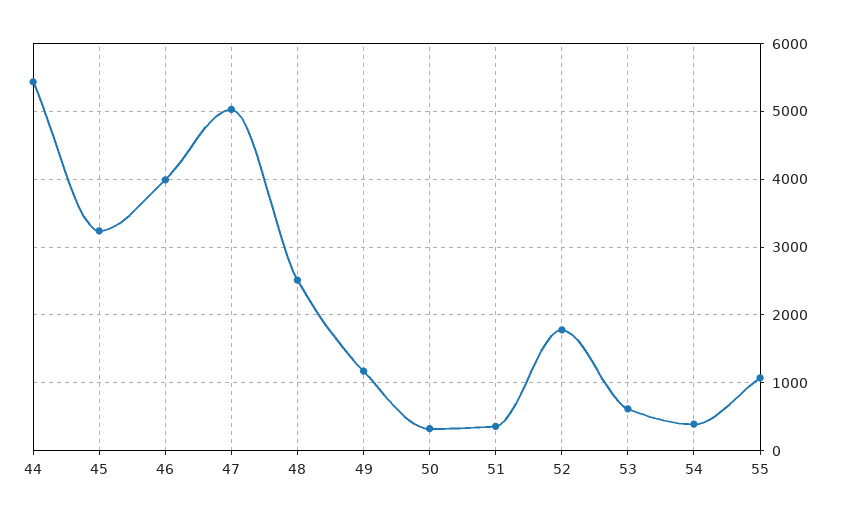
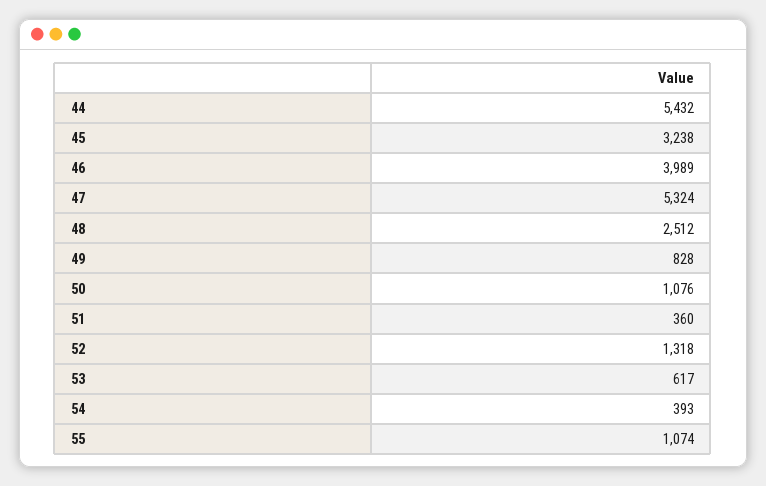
  {
    "44": 5432,
    "45": 3238,
    "46": 3989,
-   "47": 5000,
+   "47": 5324,
    "48": 2512,
-   "49": 1200,
+   "49": 828,
-   "50": 300,
+   "50": 1076,
    "51": 360,
-   "52": 1800,
+   "52": 1318,
    "53": 617,
    "54": 393,
    "55": 1074
  }

